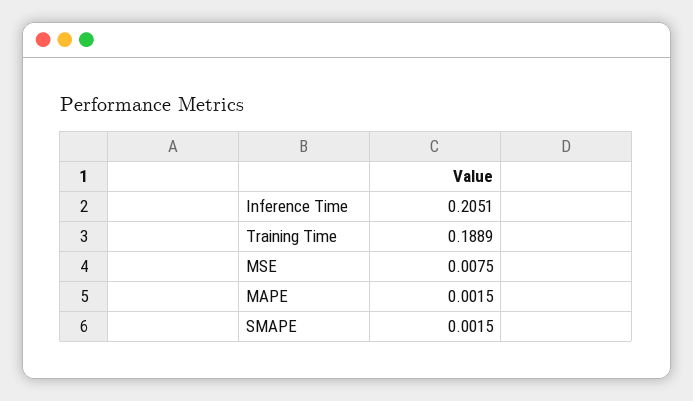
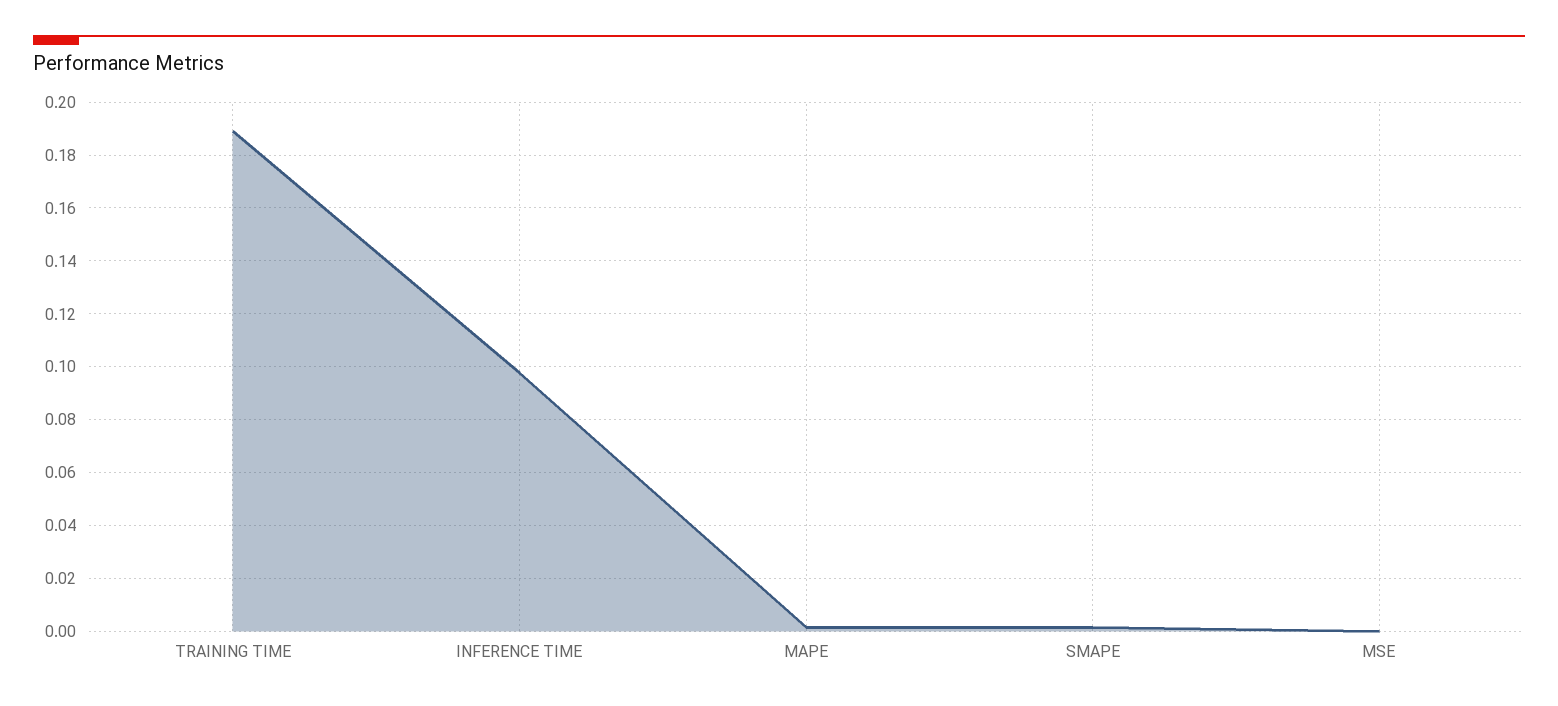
  {
-   "Inference Time": 0.2051,
+   "Inference Time": 0.0975,
    "Training Time": 0.1889,
-   "MSE": 0.0075,
+   "MSE": 0,
    "MAPE": 0.0015,
    "SMAPE": 0.0015
  }

